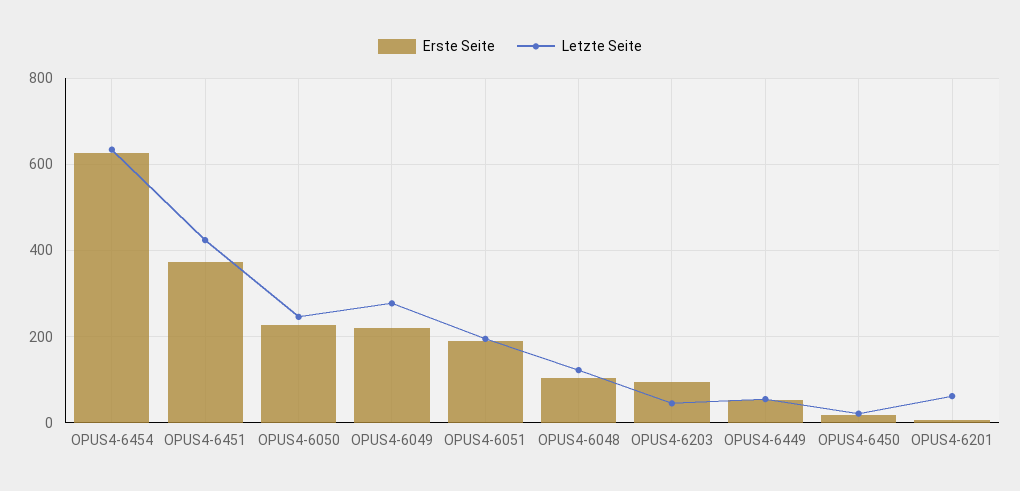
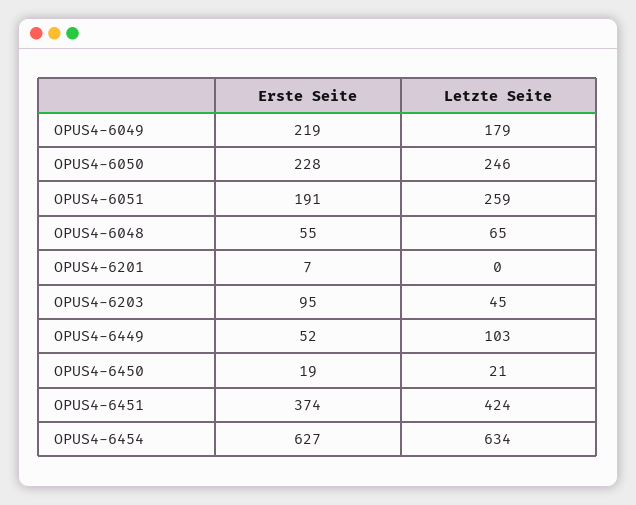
  {
    "Erste Seite": {
      "OPUS4-6454": 627,
      "OPUS4-6451": 374,
      "OPUS4-6050": 228,
      "OPUS4-6049": 219,
      "OPUS4-6051": 191,
-     "OPUS4-6048": 100,
+     "OPUS4-6048": 55,
      "OPUS4-6203": 95,
      "OPUS4-6449": 52,
      "OPUS4-6450": 19,
      "OPUS4-6201": 7
    },
    "Letzte Seite": {
      "OPUS4-6454": 634,
      "OPUS4-6451": 424,
      "OPUS4-6050": 246,
-     "OPUS4-6049": 280,
+     "OPUS4-6049": 179,
-     "OPUS4-6051": 200,
+     "OPUS4-6051": 259,
-     "OPUS4-6048": 120,
+     "OPUS4-6048": 65,
      "OPUS4-6203": 45,
-     "OPUS4-6449": 60,
+     "OPUS4-6449": 103,
      "OPUS4-6450": 21,
-     "OPUS4-6201": 60
+     "OPUS4-6201": 0
    }
  }

